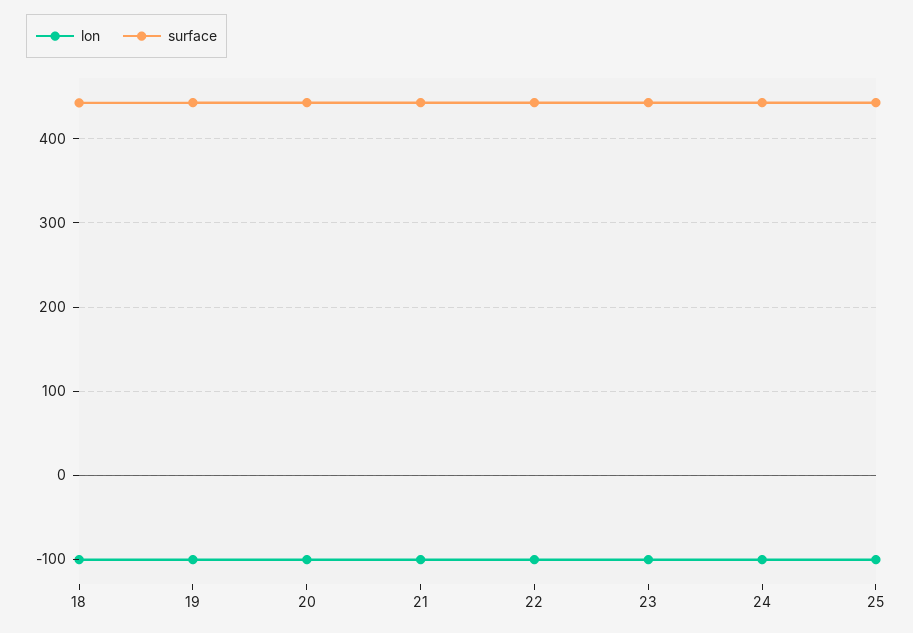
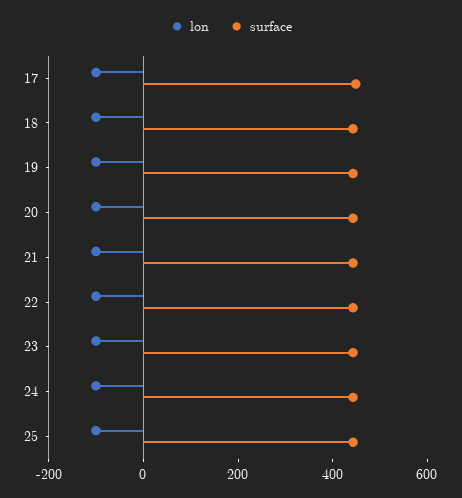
  {
    "lon": {
      "18": -100,
      "19": -100,
      "20": -100,
      "21": -100,
      "22": -100,
      "23": -100,
      "24": -100,
-     "25": -100
+     "25": -100,
+     "17": -100
    },
    "surface": {
      "18": 440,
      "19": 440,
      "20": 440,
      "21": 440,
      "22": 440,
      "23": 440,
      "24": 440,
-     "25": 440
+     "25": 440,
+     "17": 450
    }
  }

